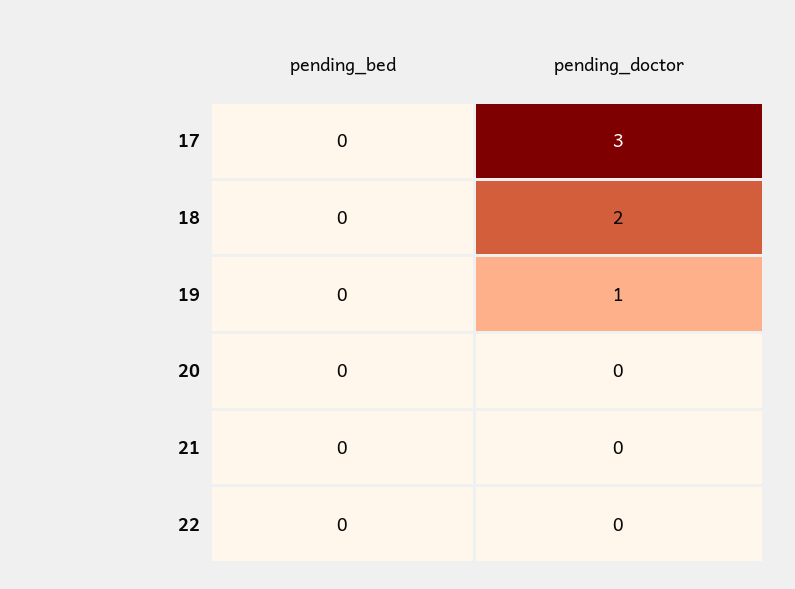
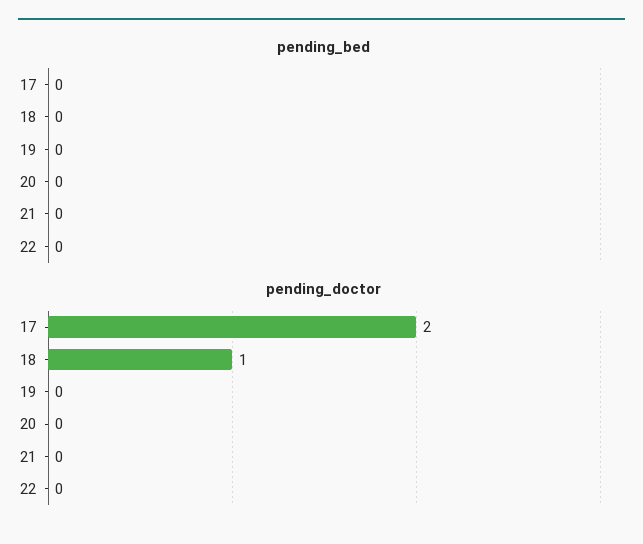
  {
    "pending_bed": {
      "17": 0,
      "18": 0,
      "19": 0,
      "20": 0,
      "21": 0,
      "22": 0
    },
    "pending_doctor": {
-     "17": 3,
+     "17": 2,
-     "18": 2,
+     "18": 1,
-     "19": 1,
+     "19": 0,
      "20": 0,
      "21": 0,
      "22": 0
    }
  }

